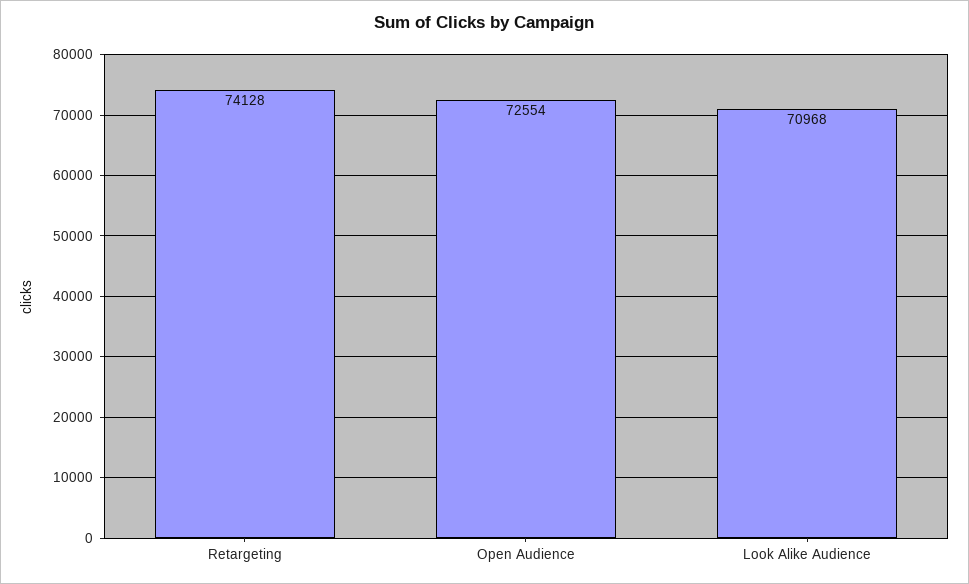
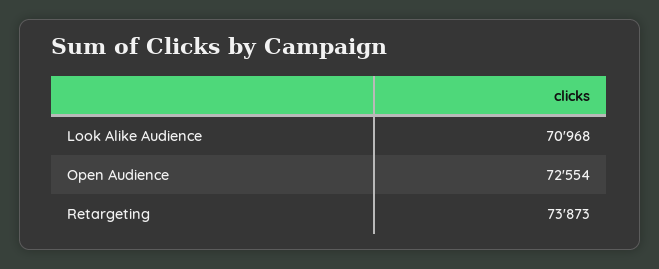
  {
-   "Retargeting": 74128,
+   "Retargeting": 73873,
    "Open Audience": 72554,
    "Look Alike Audience": 70968
  }

